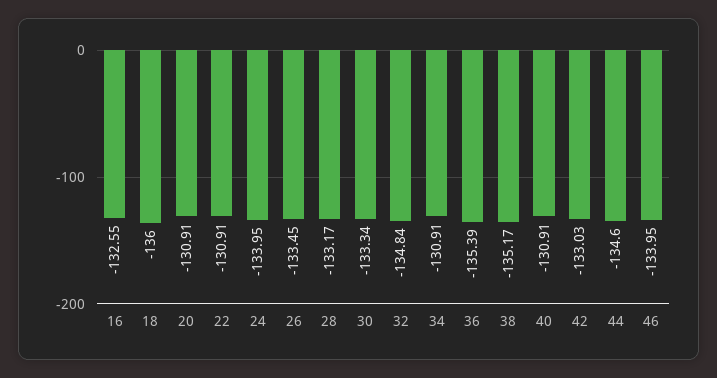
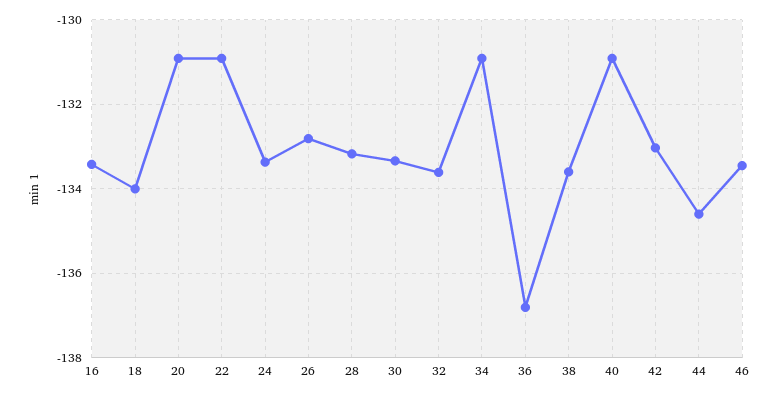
  {
-   "16": -132.55,
+   "16": -133.4,
-   "18": -136,
+   "18": -134,
    "20": -130.91,
    "22": -130.91,
-   "24": -133.95,
+   "24": -133.4,
-   "26": -133.45,
+   "26": -132.8,
    "28": -133.17,
    "30": -133.34,
-   "32": -134.84,
+   "32": -133.6,
    "34": -130.91,
-   "36": -135.39,
+   "36": -136.8,
-   "38": -135.17,
+   "38": -133.6,
    "40": -130.91,
    "42": -133.03,
    "44": -134.6,
-   "46": -133.95
+   "46": -133.4
  }

